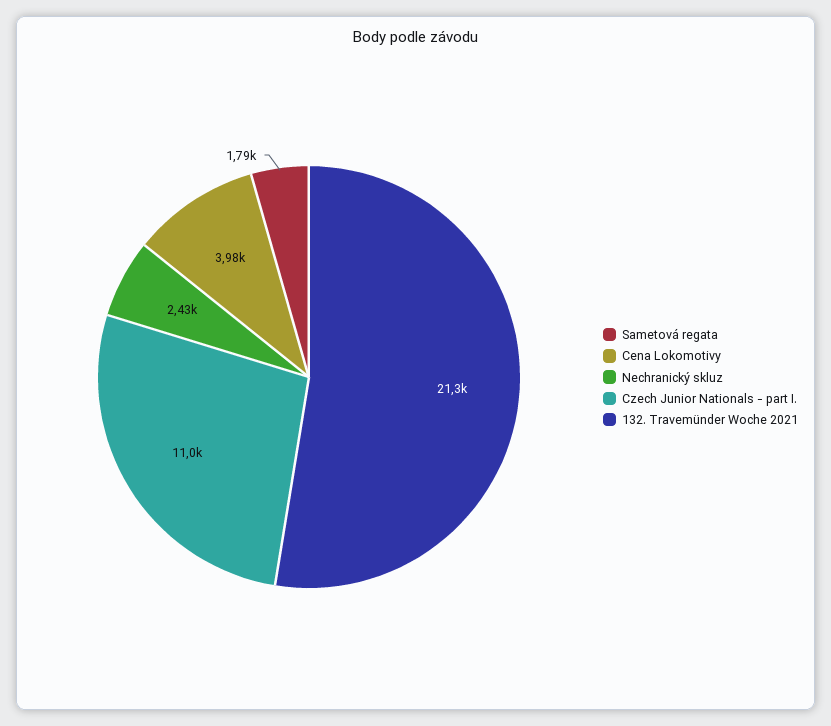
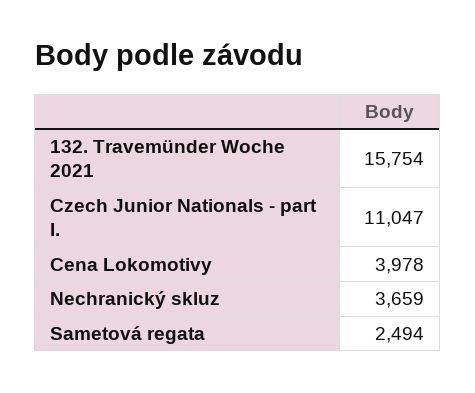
  {
-   "Sametová regata": 1790,
+   "Sametová regata": 2494,
    "Cena Lokomotivy": 3978,
-   "Nechranický skluz": 2430,
+   "Nechranický skluz": 3659,
    "Czech Junior Nationals - part I.": 11047,
-   "132. Travemünder Woche 2021": 21300
+   "132. Travemünder Woche 2021": 15754
  }

